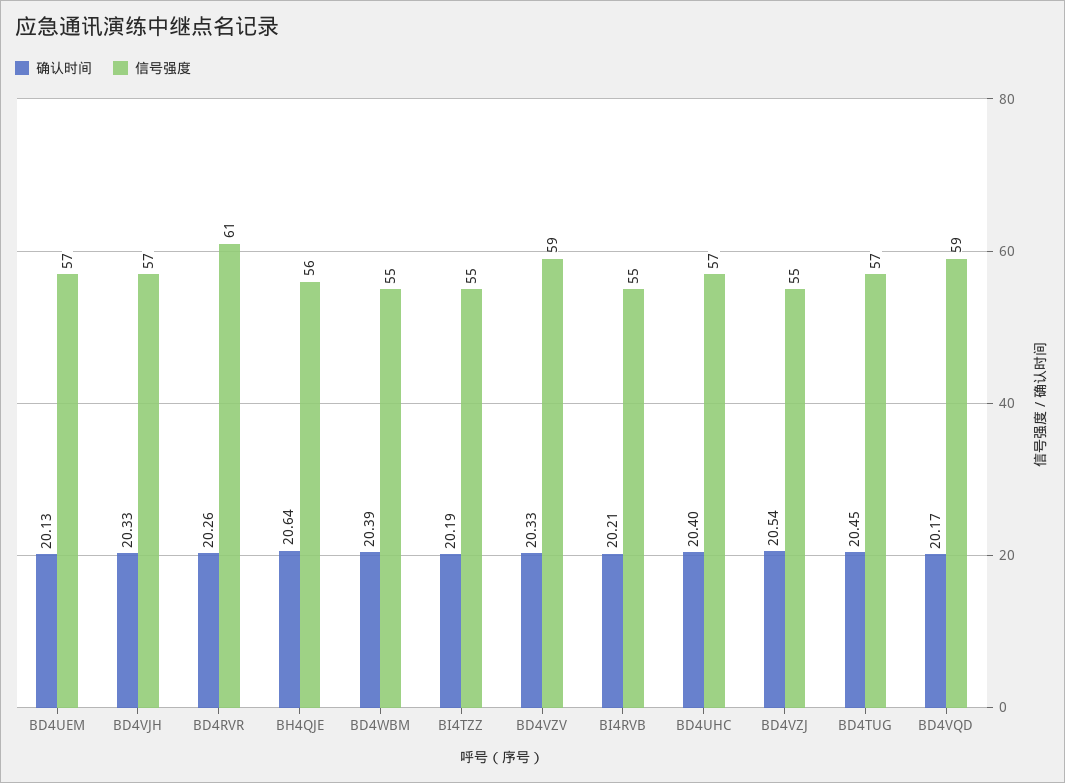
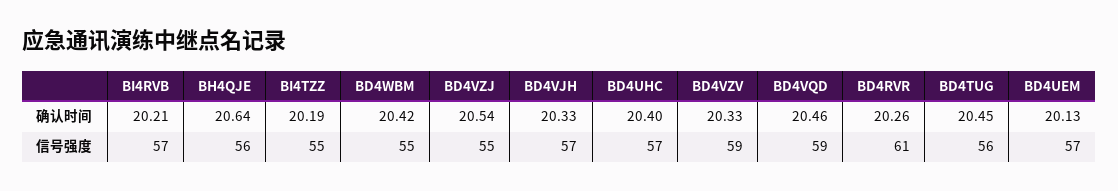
  {
    "确认时间": {
      "BD4UEM": 20.13,
      "BD4VJH": 20.33,
      "BD4RVR": 20.26,
      "BH4QJE": 20.64,
-     "BD4WBM": 20.39,
+     "BD4WBM": 20.42,
      "BI4TZZ": 20.19,
      "BD4VZV": 20.33,
      "BI4RVB": 20.21,
      "BD4UHC": 20.4,
      "BD4VZJ": 20.54,
      "BD4TUG": 20.45,
-     "BD4VQD": 20.17
+     "BD4VQD": 20.46
    },
    "信号强度": {
      "BD4UEM": 57,
      "BD4VJH": 57,
      "BD4RVR": 61,
      "BH4QJE": 56,
      "BD4WBM": 55,
      "BI4TZZ": 55,
      "BD4VZV": 59,
-     "BI4RVB": 55,
+     "BI4RVB": 57,
      "BD4UHC": 57,
      "BD4VZJ": 55,
-     "BD4TUG": 57,
+     "BD4TUG": 56,
      "BD4VQD": 59
    }
  }

